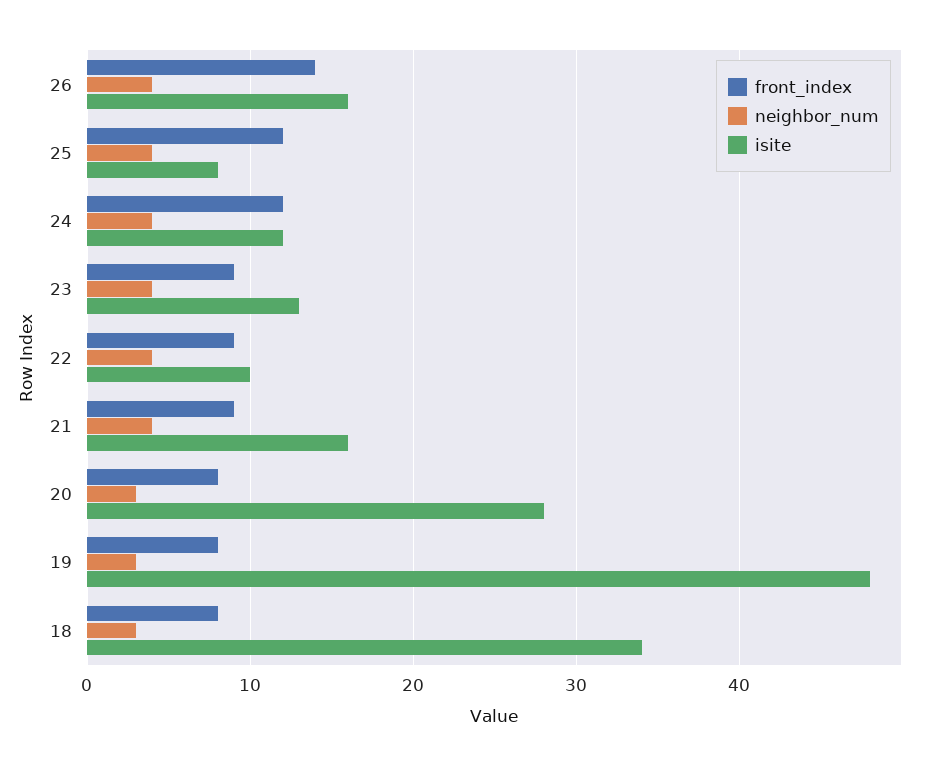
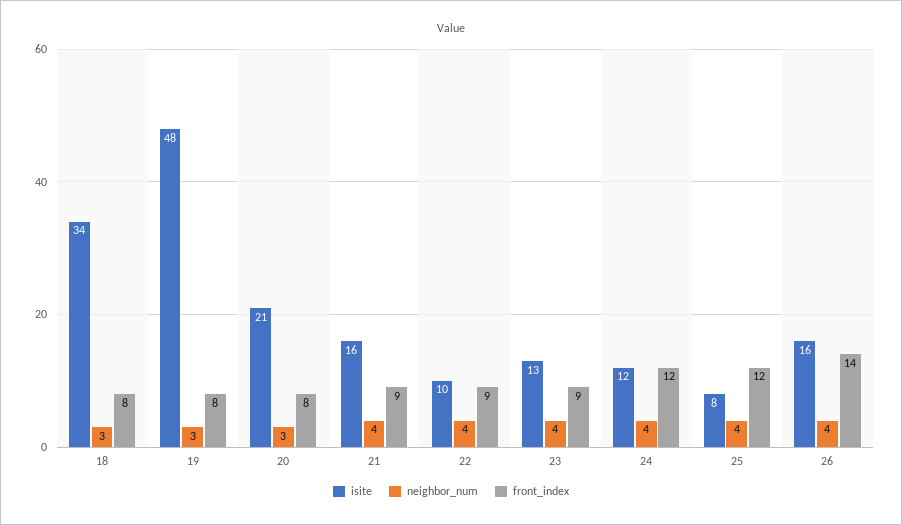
  {
    "front_index": {
      "26": 14,
      "25": 12,
      "24": 12,
      "23": 9,
      "22": 9,
      "21": 9,
      "20": 8,
      "19": 8,
      "18": 8
    },
    "neighbor_num": {
      "26": 4,
      "25": 4,
      "24": 4,
      "23": 4,
      "22": 4,
      "21": 4,
      "20": 3,
      "19": 3,
      "18": 3
    },
    "isite": {
      "26": 16,
      "25": 8,
      "24": 12,
      "23": 13,
      "22": 10,
      "21": 16,
-     "20": 28,
+     "20": 21,
      "19": 48,
      "18": 34
    }
  }

